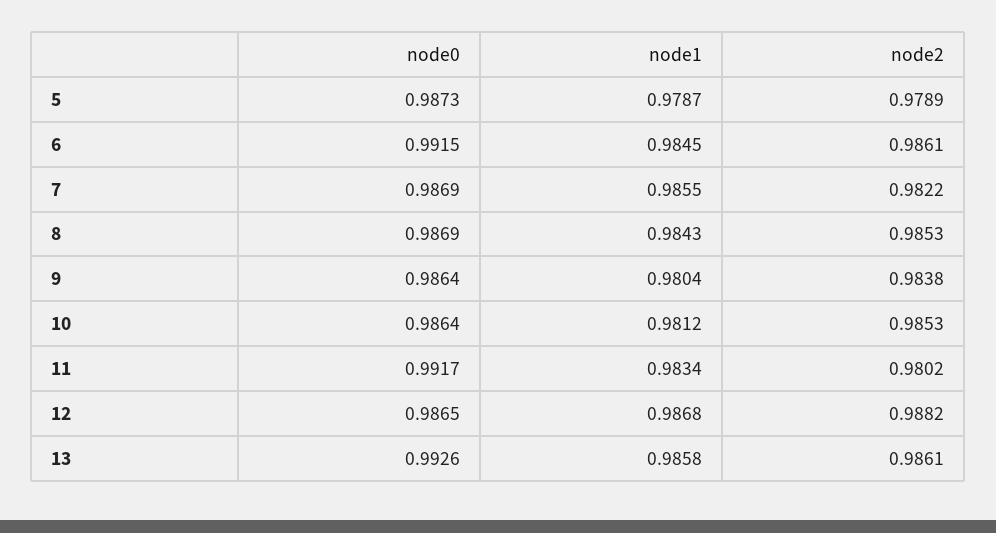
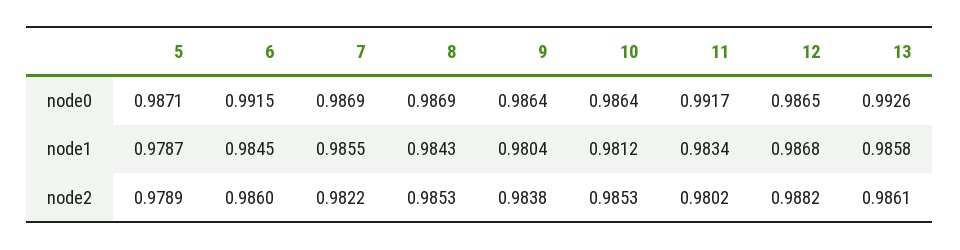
  {
    "node0": {
-     "5": 0.9873,
+     "5": 0.9871,
      "6": 0.9915,
      "7": 0.9869,
      "8": 0.9869,
      "9": 0.9864,
      "10": 0.9864,
      "11": 0.9917,
      "12": 0.9865,
      "13": 0.9926
    },
    "node1": {
      "5": 0.9787,
      "6": 0.9845,
      "7": 0.9855,
      "8": 0.9843,
      "9": 0.9804,
      "10": 0.9812,
      "11": 0.9834,
      "12": 0.9868,
      "13": 0.9858
    },
    "node2": {
      "5": 0.9789,
-     "6": 0.9861,
+     "6": 0.986,
      "7": 0.9822,
      "8": 0.9853,
      "9": 0.9838,
      "10": 0.9853,
      "11": 0.9802,
      "12": 0.9882,
      "13": 0.9861
    }
  }

